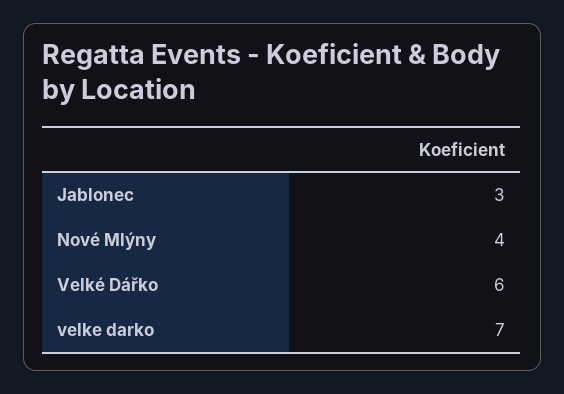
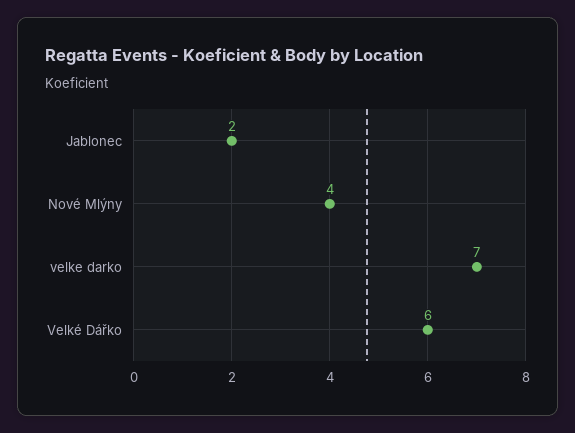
  {
-   "Jablonec": 3,
+   "Jablonec": 2,
    "Nové Mlýny": 4,
    "Velké Dářko": 6,
    "velke darko": 7
  }

